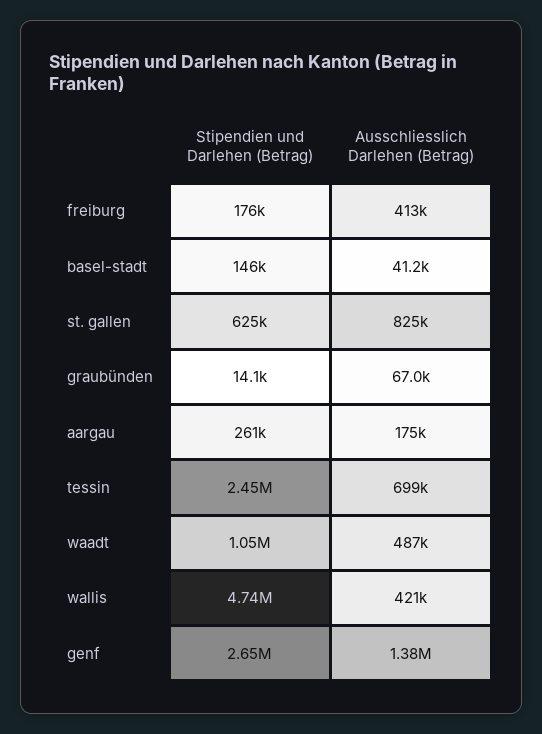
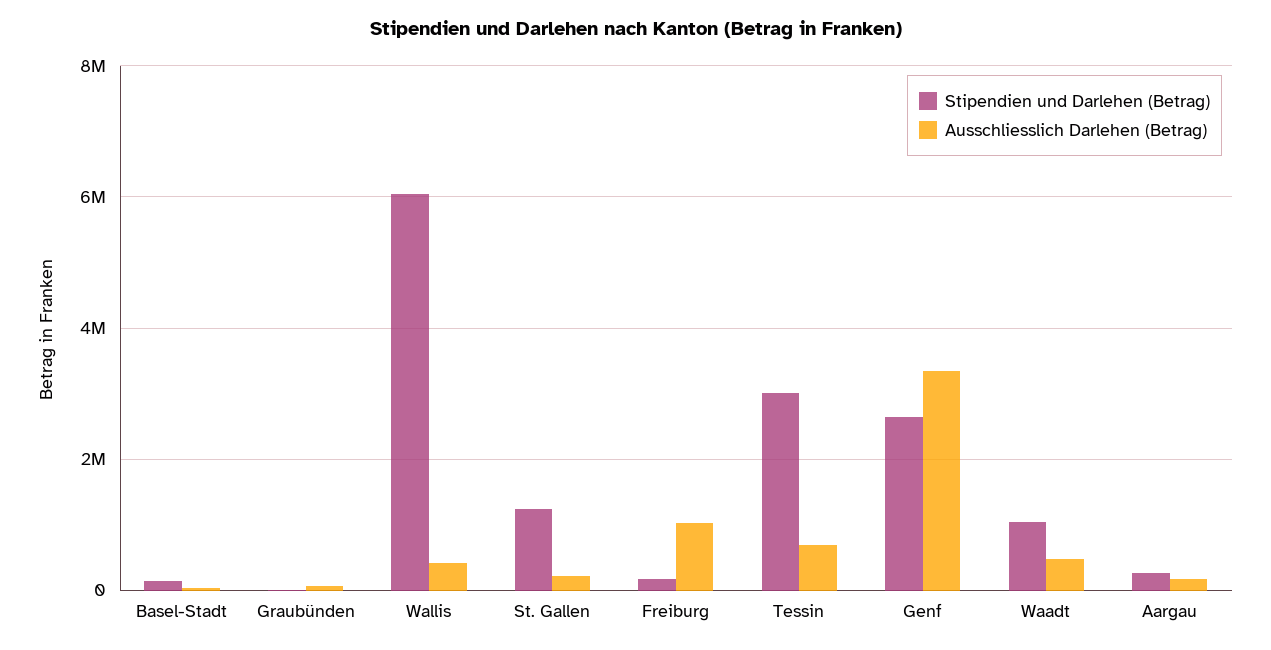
  {
    "Stipendien und Darlehen (Betrag)": {
      "freiburg": 176000,
      "basel-stadt": 146000,
-     "st. gallen": 625000,
+     "st. gallen": 1200000,
      "graubünden": 14100,
      "aargau": 261000,
-     "tessin": 2450000,
+     "tessin": 3000000,
      "waadt": 1050000,
-     "wallis": 4740000,
+     "wallis": 6000000,
      "genf": 2650000
    },
    "Ausschliesslich Darlehen (Betrag)": {
-     "freiburg": 413000,
+     "freiburg": 1000000,
      "basel-stadt": 41200,
-     "st. gallen": 825000,
+     "st. gallen": 200000,
      "graubünden": 67000,
      "aargau": 175000,
      "tessin": 699000,
      "waadt": 487000,
      "wallis": 421000,
-     "genf": 1380000
+     "genf": 3400000
    }
  }

